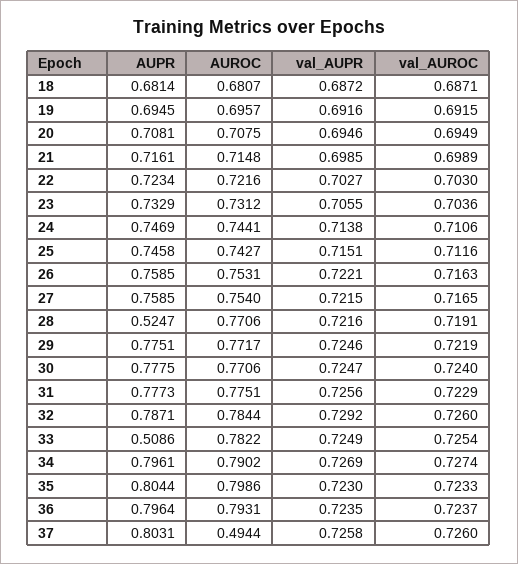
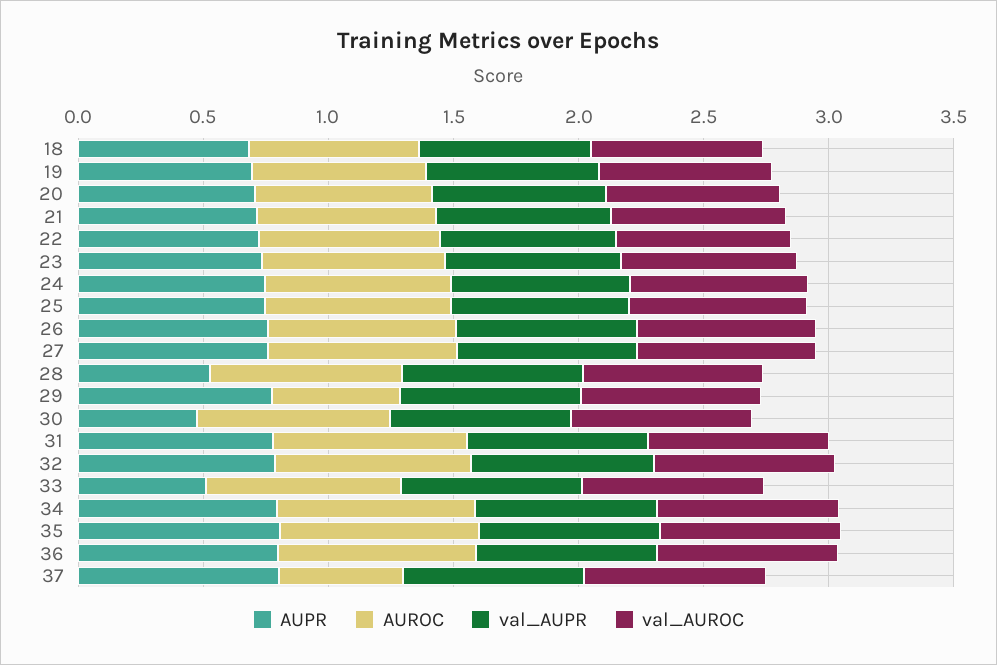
  {
    "AUPR": {
      "18": 0.6814,
      "19": 0.6945,
      "20": 0.7081,
      "21": 0.7161,
      "22": 0.7234,
      "23": 0.7329,
      "24": 0.7469,
      "25": 0.7458,
      "26": 0.7585,
      "27": 0.7585,
      "28": 0.5247,
      "29": 0.7751,
-     "30": 0.7775,
+     "30": 0.5,
      "31": 0.7773,
      "32": 0.7871,
      "33": 0.5086,
      "34": 0.7961,
      "35": 0.8044,
      "36": 0.7964,
      "37": 0.8031
    },
    "AUROC": {
      "18": 0.6807,
      "19": 0.6957,
      "20": 0.7075,
      "21": 0.7148,
      "22": 0.7216,
      "23": 0.7312,
      "24": 0.7441,
      "25": 0.7427,
      "26": 0.7531,
      "27": 0.754,
      "28": 0.7706,
-     "29": 0.7717,
+     "29": 0.5,
      "30": 0.7706,
      "31": 0.7751,
      "32": 0.7844,
      "33": 0.7822,
      "34": 0.7902,
      "35": 0.7986,
      "36": 0.7931,
      "37": 0.4944
    },
    "val_AUPR": {
      "18": 0.6872,
      "19": 0.6916,
      "20": 0.6946,
      "21": 0.6985,
      "22": 0.7027,
      "23": 0.7055,
      "24": 0.7138,
      "25": 0.7151,
      "26": 0.7221,
      "27": 0.7215,
      "28": 0.7216,
      "29": 0.7246,
      "30": 0.7247,
      "31": 0.7256,
      "32": 0.7292,
      "33": 0.7249,
      "34": 0.7269,
      "35": 0.723,
      "36": 0.7235,
      "37": 0.7258
    },
    "val_AUROC": {
      "18": 0.6871,
      "19": 0.6915,
      "20": 0.6949,
      "21": 0.6989,
      "22": 0.703,
      "23": 0.7036,
      "24": 0.7106,
      "25": 0.7116,
      "26": 0.7163,
      "27": 0.7165,
      "28": 0.7191,
      "29": 0.7219,
      "30": 0.724,
      "31": 0.7229,
      "32": 0.726,
      "33": 0.7254,
      "34": 0.7274,
      "35": 0.7233,
      "36": 0.7237,
      "37": 0.726
    }
  }

